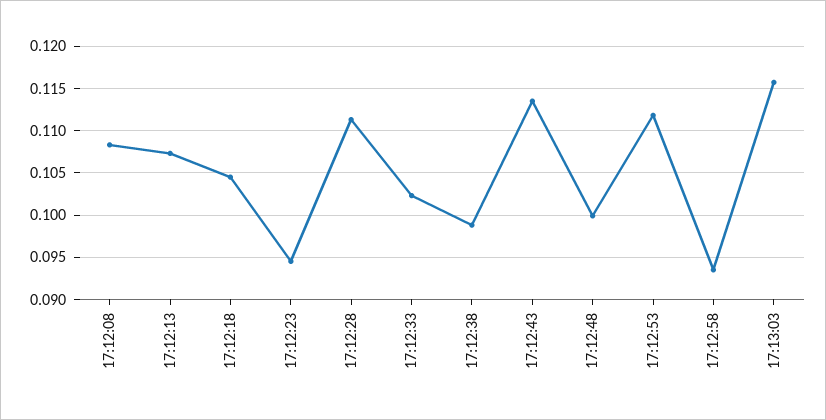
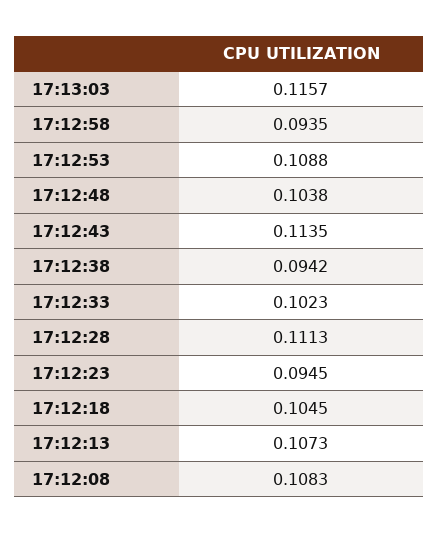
  {
    "17:12:08": 0.1083,
    "17:12:13": 0.1073,
    "17:12:18": 0.1045,
    "17:12:23": 0.0945,
    "17:12:28": 0.1113,
    "17:12:33": 0.1023,
-   "17:12:38": 0.099,
+   "17:12:38": 0.0942,
    "17:12:43": 0.1135,
-   "17:12:48": 0.1,
+   "17:12:48": 0.1038,
-   "17:12:53": 0.112,
+   "17:12:53": 0.1088,
    "17:12:58": 0.0935,
    "17:13:03": 0.1157
  }

